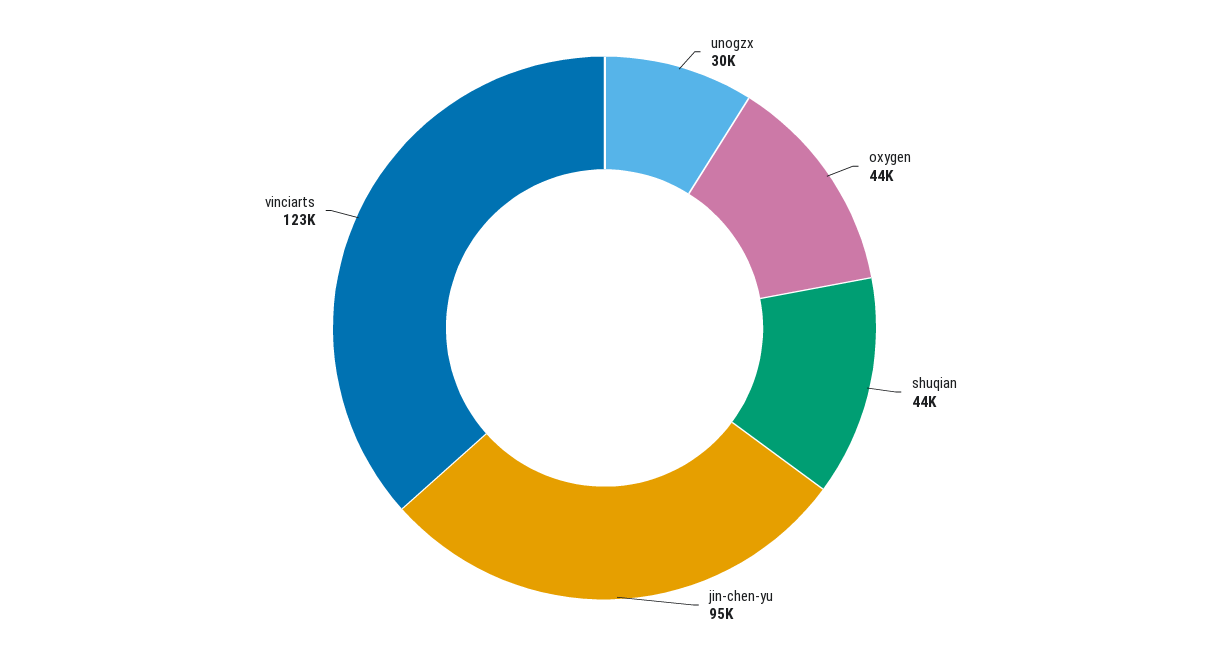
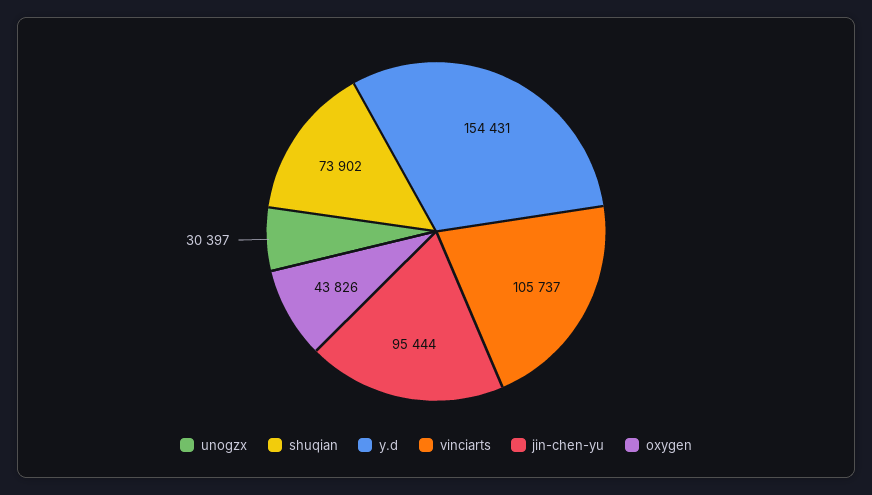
  {
    "unogzx": 30397,
    "oxygen": 43826,
-   "shuqian": 44000,
+   "shuqian": 73902,
    "jin-chen-yu": 95444,
-   "vinciarts": 123000
+   "vinciarts": 105737,
+   "y.d": 154431
  }

